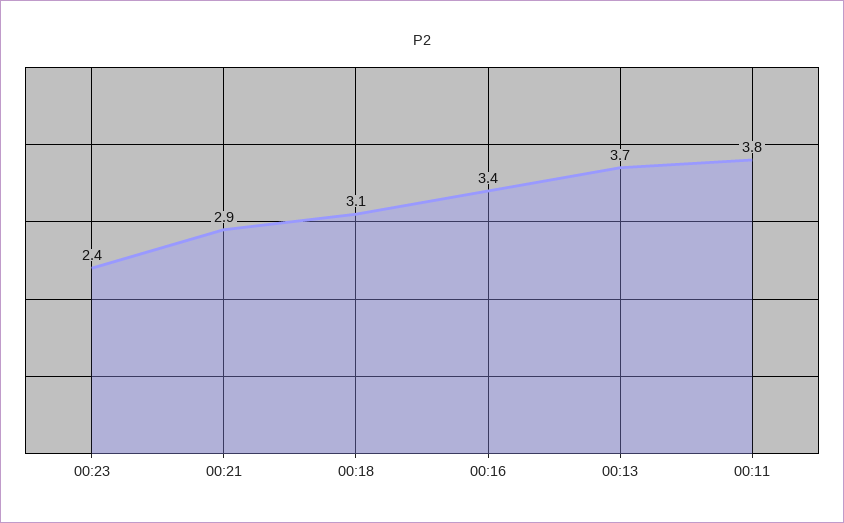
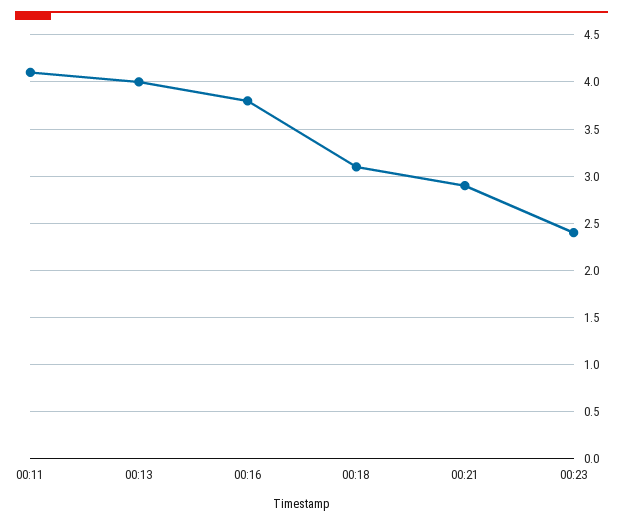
  {
    "00:23": 2.4,
    "00:21": 2.9,
    "00:18": 3.1,
-   "00:16": 3.4,
+   "00:16": 3.8,
-   "00:13": 3.7,
+   "00:13": 4,
-   "00:11": 3.8
+   "00:11": 4.1
  }

